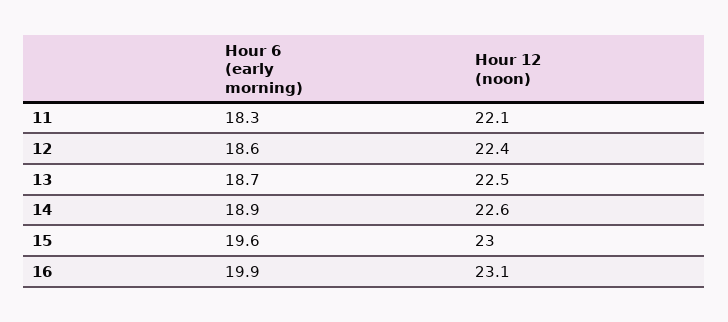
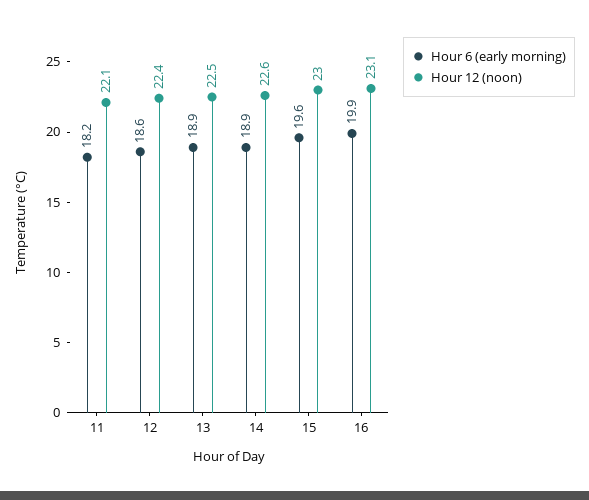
  {
    "Hour 6 (early morning)": {
-     "11": 18.3,
+     "11": 18.2,
      "12": 18.6,
-     "13": 18.7,
+     "13": 18.9,
      "14": 18.9,
      "15": 19.6,
      "16": 19.9
    },
    "Hour 12 (noon)": {
      "11": 22.1,
      "12": 22.4,
      "13": 22.5,
      "14": 22.6,
      "15": 23,
      "16": 23.1
    }
  }

